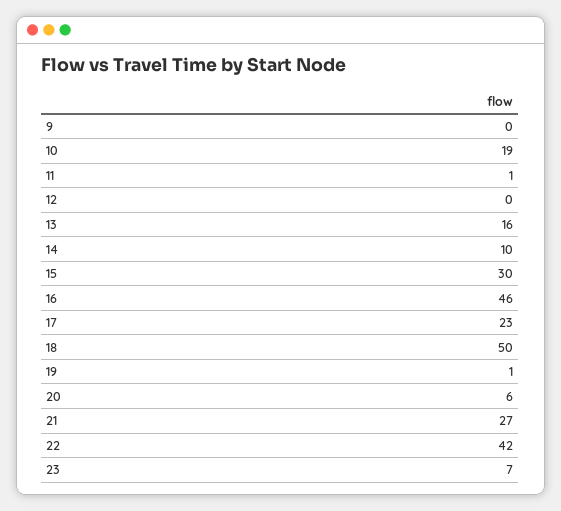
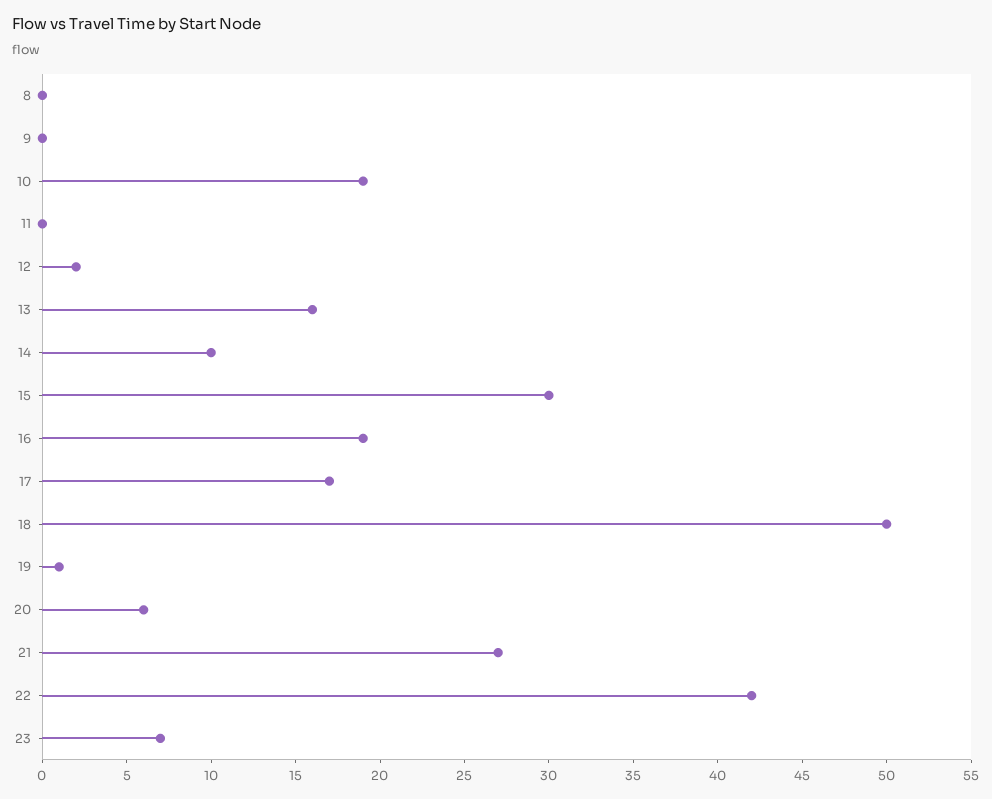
  {
    "9": 0,
    "10": 19,
-   "11": 1,
+   "11": 0,
-   "12": 0,
+   "12": 2,
    "13": 16,
    "14": 10,
    "15": 30,
-   "16": 46,
+   "16": 19,
-   "17": 23,
+   "17": 17,
    "18": 50,
    "19": 1,
    "20": 6,
    "21": 27,
    "22": 42,
-   "23": 7
+   "23": 7,
+   "8": 0
  }

